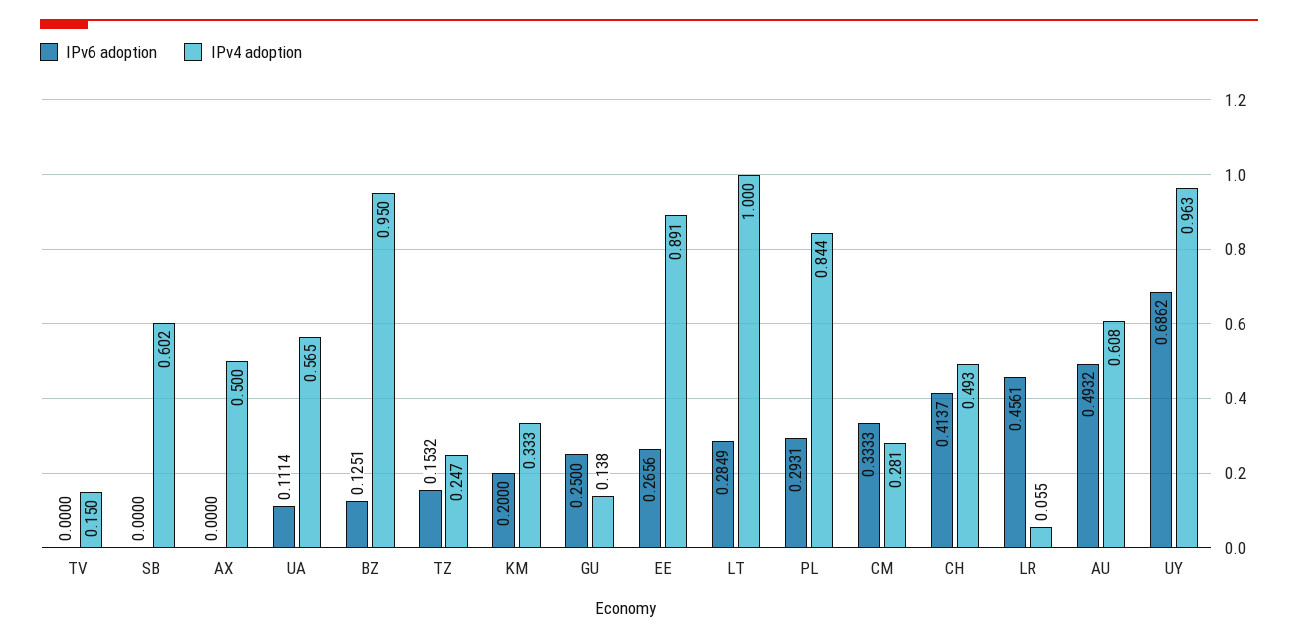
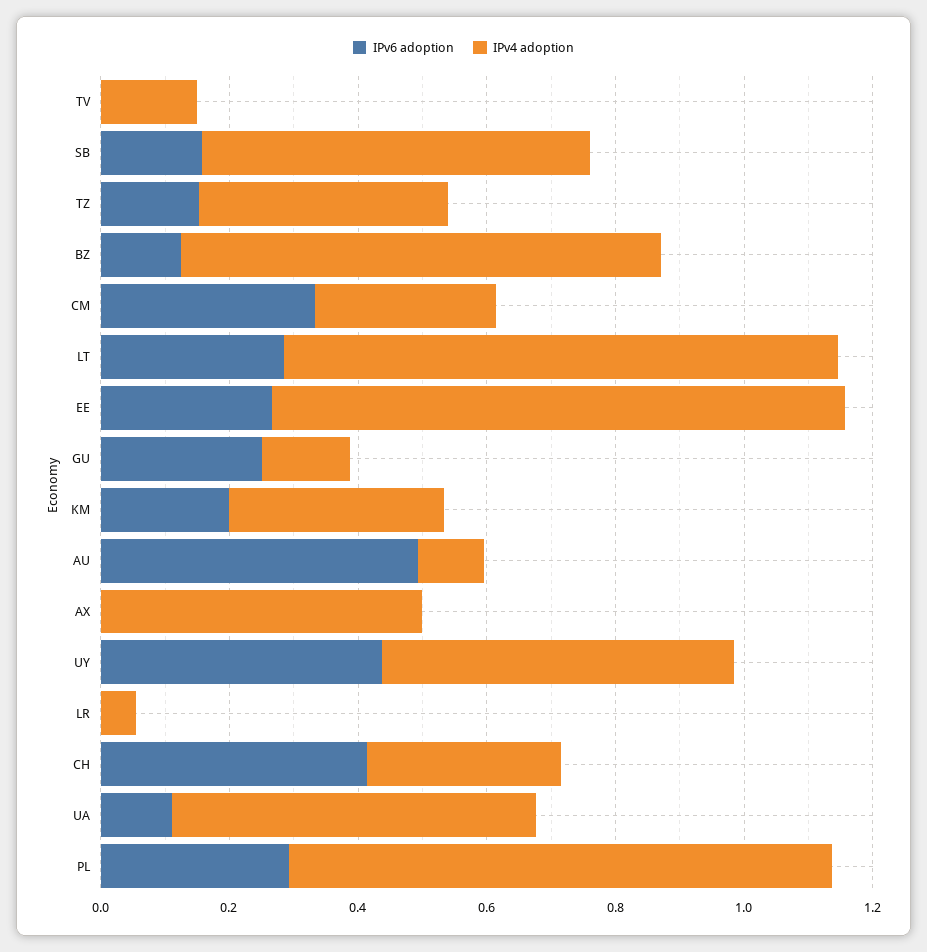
  {
    "IPv6 adoption": {
      "TV": 0,
-     "SB": 0,
+     "SB": 0.15,
      "AX": 0,
      "UA": 0.1114,
      "BZ": 0.1251,
      "TZ": 0.1532,
      "KM": 0.2,
      "GU": 0.25,
      "EE": 0.2656,
      "LT": 0.2849,
      "PL": 0.2931,
      "CM": 0.3333,
      "CH": 0.4137,
-     "LR": 0.4561,
+     "LR": 0,
      "AU": 0.4932,
-     "UY": 0.6862
+     "UY": 0.45
    },
    "IPv4 adoption": {
      "TV": 0.15,
      "SB": 0.602,
      "AX": 0.5,
      "UA": 0.565,
-     "BZ": 0.95,
+     "BZ": 0.75,
-     "TZ": 0.247,
+     "TZ": 0.4,
      "KM": 0.333,
      "GU": 0.138,
      "EE": 0.891,
-     "LT": 1,
+     "LT": 0.85,
      "PL": 0.844,
      "CM": 0.281,
-     "CH": 0.493,
+     "CH": 0.3,
      "LR": 0.055,
-     "AU": 0.608,
+     "AU": 0.1,
-     "UY": 0.963
+     "UY": 0.55
    }
  }

